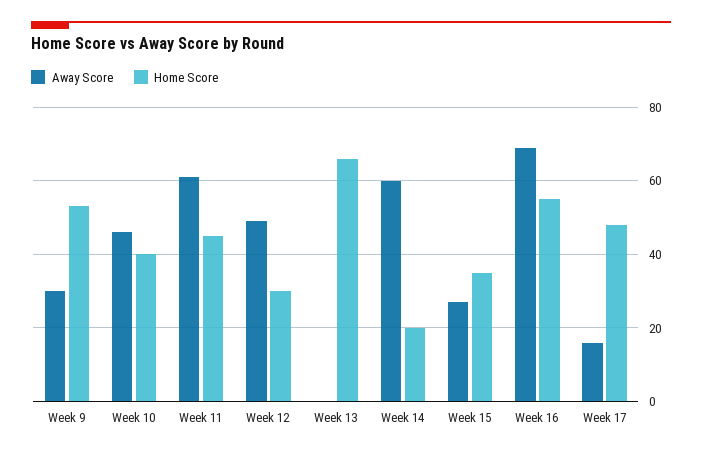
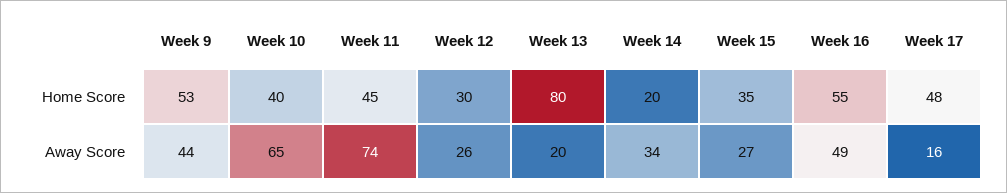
  {
    "Away Score": {
-     "Week 9": 30,
+     "Week 9": 44,
-     "Week 10": 45,
+     "Week 10": 65,
-     "Week 11": 60,
+     "Week 11": 74,
-     "Week 12": 50,
+     "Week 12": 26,
-     "Week 13": 0,
+     "Week 13": 20,
-     "Week 14": 60,
+     "Week 14": 34,
      "Week 15": 27,
-     "Week 16": 70,
+     "Week 16": 49,
      "Week 17": 16
    },
    "Home Score": {
      "Week 9": 53,
      "Week 10": 40,
      "Week 11": 45,
      "Week 12": 30,
-     "Week 13": 65,
+     "Week 13": 80,
      "Week 14": 20,
      "Week 15": 35,
      "Week 16": 55,
      "Week 17": 48
    }
  }

